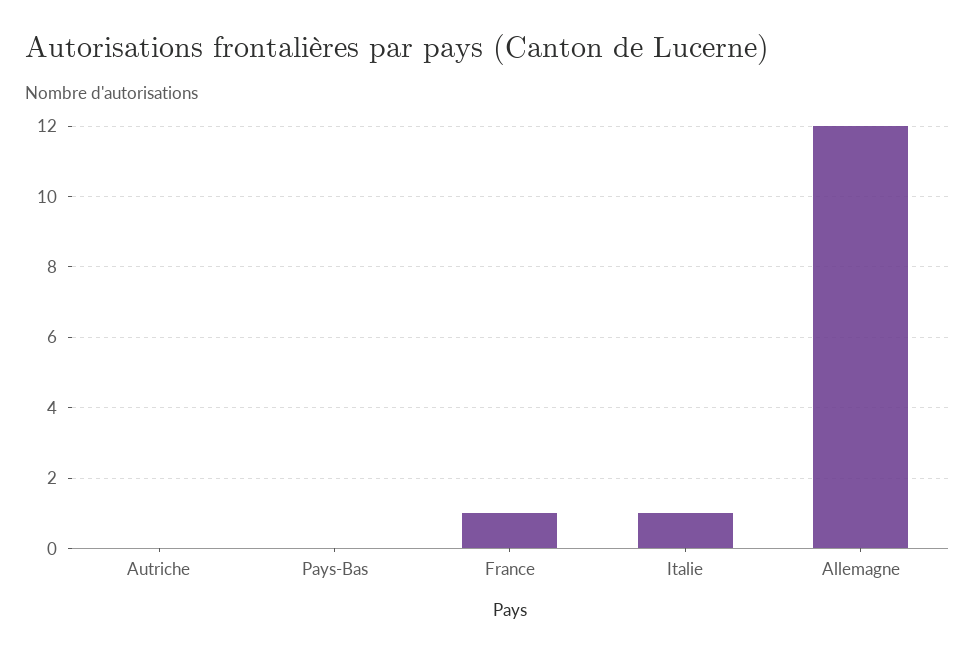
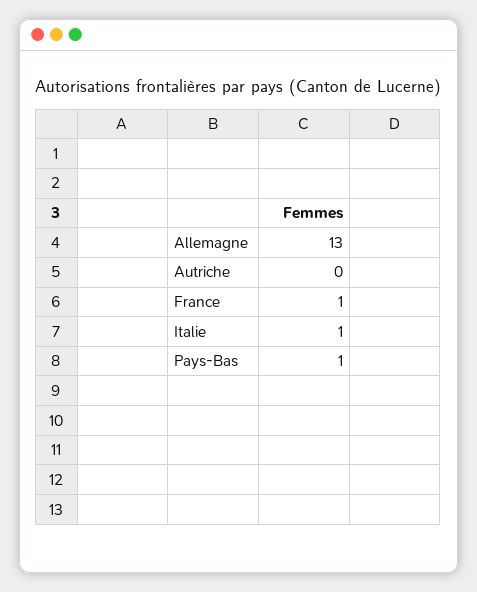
  {
    "Autriche": 0,
-   "Pays-Bas": 0,
+   "Pays-Bas": 1,
    "France": 1,
    "Italie": 1,
-   "Allemagne": 12
+   "Allemagne": 13
  }

